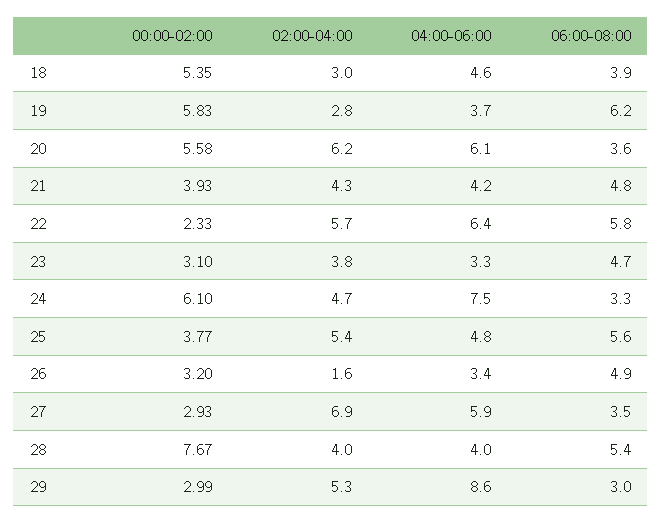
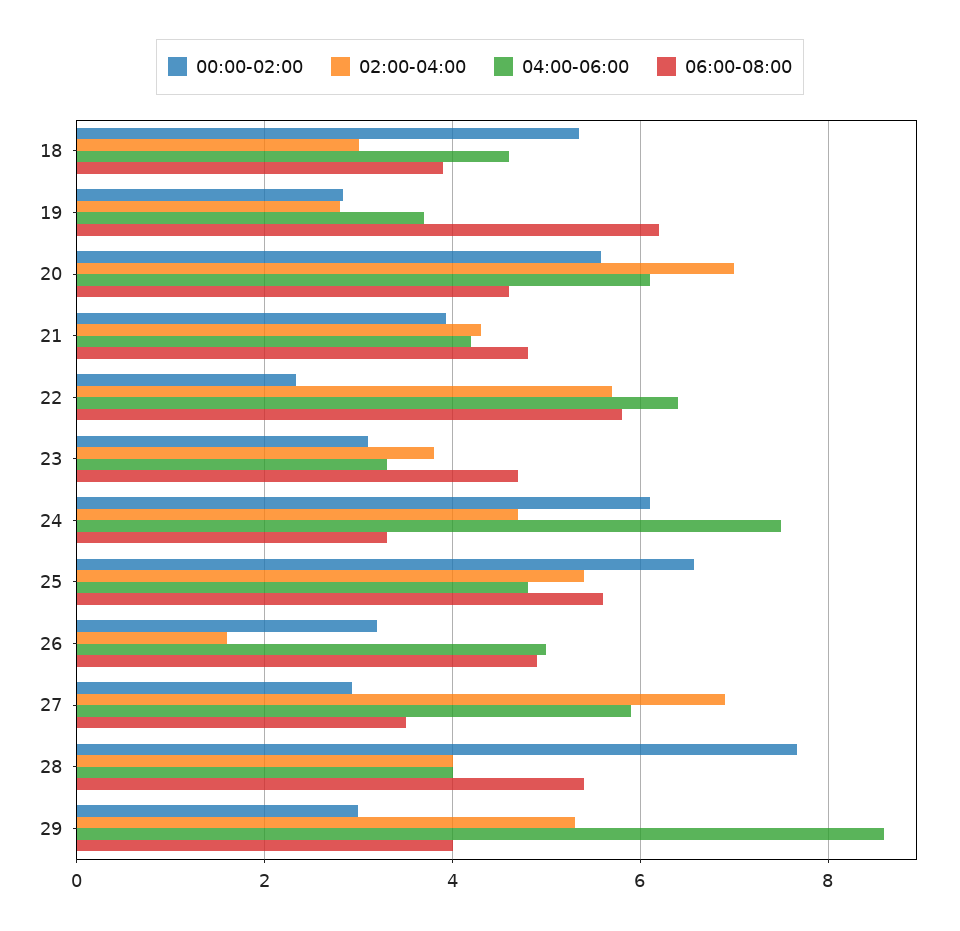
  {
    "00:00-02:00": {
      "18": 5.35,
-     "19": 5.83,
+     "19": 2.8,
      "20": 5.58,
      "21": 3.93,
      "22": 2.33,
      "23": 3.1,
      "24": 6.1,
-     "25": 3.77,
+     "25": 6.6,
      "26": 3.2,
      "27": 2.93,
      "28": 7.67,
      "29": 2.99
    },
    "02:00-04:00": {
      "18": 3,
      "19": 2.8,
-     "20": 6.2,
+     "20": 7,
      "21": 4.3,
      "22": 5.7,
      "23": 3.8,
      "24": 4.7,
      "25": 5.4,
      "26": 1.6,
      "27": 6.9,
      "28": 4,
      "29": 5.3
    },
    "04:00-06:00": {
      "18": 4.6,
      "19": 3.7,
      "20": 6.1,
      "21": 4.2,
      "22": 6.4,
      "23": 3.3,
      "24": 7.5,
      "25": 4.8,
-     "26": 3.4,
+     "26": 5,
      "27": 5.9,
      "28": 4,
      "29": 8.6
    },
    "06:00-08:00": {
      "18": 3.9,
      "19": 6.2,
-     "20": 3.6,
+     "20": 4.6,
      "21": 4.8,
      "22": 5.8,
      "23": 4.7,
      "24": 3.3,
      "25": 5.6,
      "26": 4.9,
      "27": 3.5,
      "28": 5.4,
-     "29": 3
+     "29": 4
    }
  }

